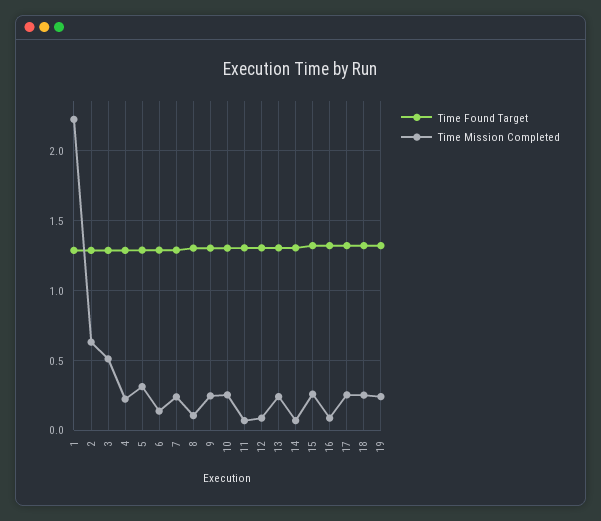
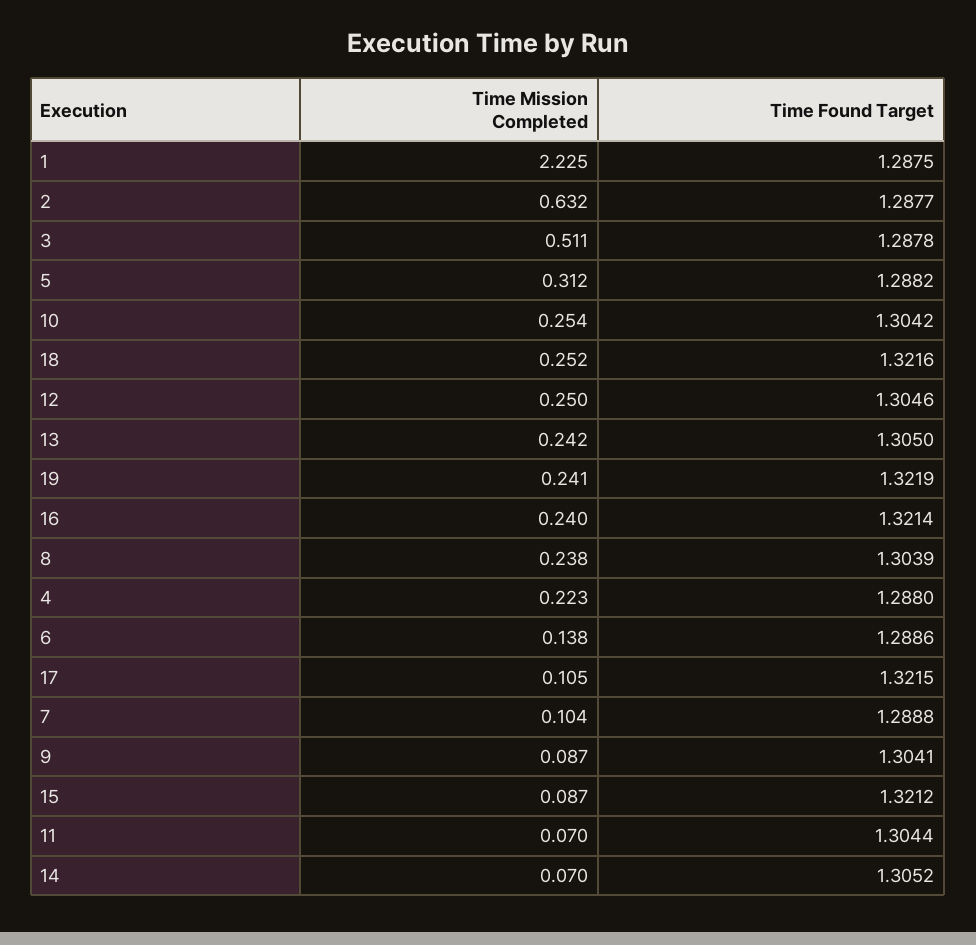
  {
    "Time Found Target": {
      "1": 1.2875,
      "2": 1.2877,
      "3": 1.2878,
      "4": 1.288,
      "5": 1.2882,
      "6": 1.2886,
      "7": 1.2888,
      "8": 1.3039,
      "9": 1.3041,
      "10": 1.3042,
      "11": 1.3044,
      "12": 1.3046,
      "13": 1.305,
      "14": 1.3052,
      "15": 1.3212,
      "16": 1.3214,
      "17": 1.3215,
      "18": 1.3216,
      "19": 1.3219
    },
    "Time Mission Completed": {
      "1": 2.225,
      "2": 0.632,
      "3": 0.511,
      "4": 0.223,
      "5": 0.312,
      "6": 0.138,
-     "7": 0.25,
+     "7": 0.104,
-     "8": 0.1,
+     "8": 0.238,
-     "9": 0.25,
+     "9": 0.087,
      "10": 0.254,
      "11": 0.07,
-     "12": 0.1,
+     "12": 0.25,
      "13": 0.242,
      "14": 0.07,
-     "15": 0.25,
+     "15": 0.087,
-     "16": 0.1,
+     "16": 0.24,
-     "17": 0.25,
+     "17": 0.105,
      "18": 0.252,
      "19": 0.241
    }
  }

